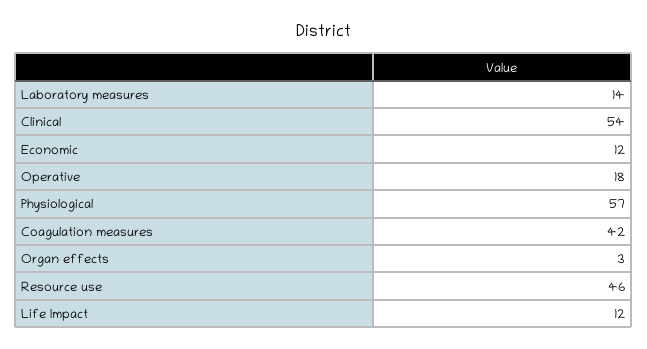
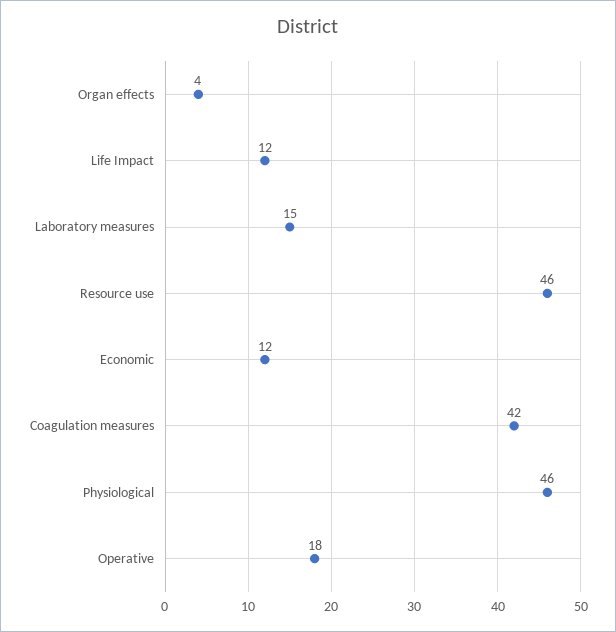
  {
-   "Laboratory measures": 14,
+   "Laboratory measures": 15,
-   "Clinical": 54,
    "Economic": 12,
    "Operative": 18,
-   "Physiological": 57,
+   "Physiological": 46,
    "Coagulation measures": 42,
-   "Organ effects": 3,
+   "Organ effects": 4,
    "Resource use": 46,
    "Life Impact": 12
  }

